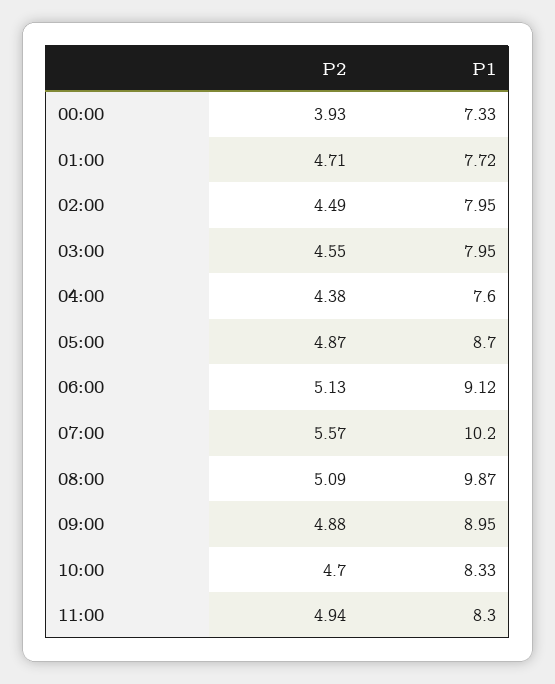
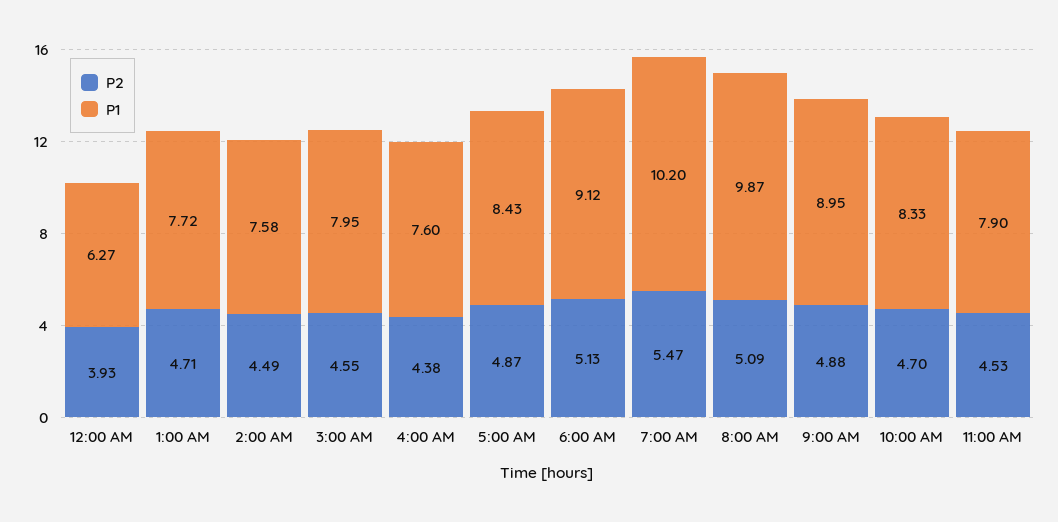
  {
    "P2": {
      "00:00": 3.93,
      "01:00": 4.71,
      "02:00": 4.49,
      "03:00": 4.55,
      "04:00": 4.38,
      "05:00": 4.87,
      "06:00": 5.13,
-     "07:00": 5.57,
+     "07:00": 5.47,
      "08:00": 5.09,
      "09:00": 4.88,
      "10:00": 4.7,
-     "11:00": 4.94
+     "11:00": 4.53
    },
    "P1": {
-     "00:00": 7.33,
+     "00:00": 6.27,
      "01:00": 7.72,
-     "02:00": 7.95,
+     "02:00": 7.58,
      "03:00": 7.95,
      "04:00": 7.6,
-     "05:00": 8.7,
+     "05:00": 8.43,
      "06:00": 9.12,
      "07:00": 10.2,
      "08:00": 9.87,
      "09:00": 8.95,
      "10:00": 8.33,
-     "11:00": 8.3
+     "11:00": 7.9
    }
  }

